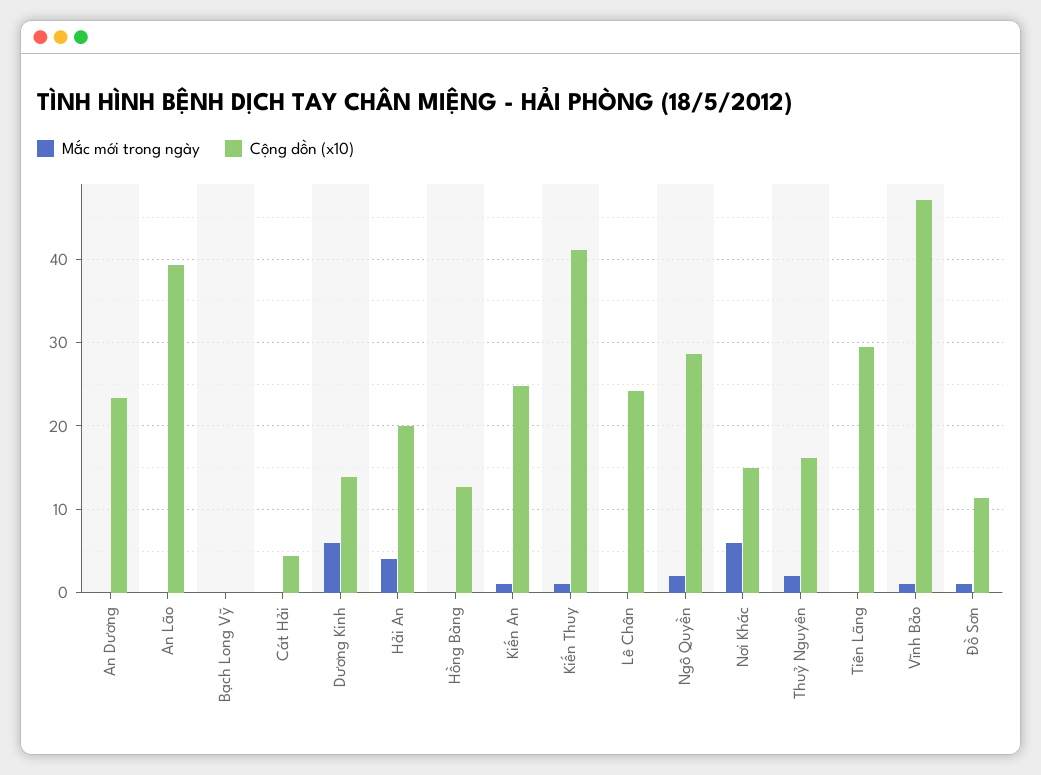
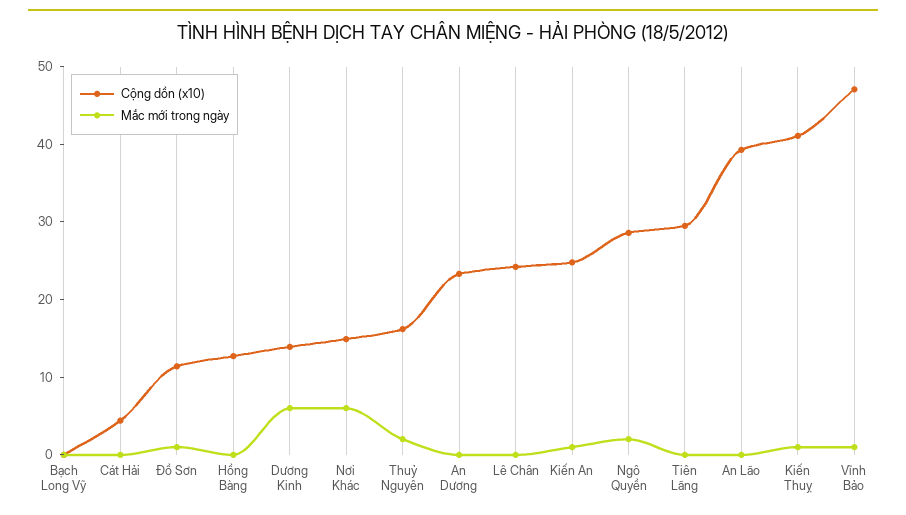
  {
    "Mắc mới trong ngày": {
      "An Dương": 0,
      "An Lão": 0,
      "Bạch Long Vỹ": 0,
      "Cát Hải": 0,
      "Dương Kinh": 6,
-     "Hải An": 4,
      "Hồng Bàng": 0,
      "Kiến An": 1,
      "Kiến Thuỵ": 1,
      "Lê Chân": 0,
      "Ngô Quyền": 2,
      "Nơi Khác": 6,
      "Thuỷ Nguyên": 2,
      "Tiên Lãng": 0,
      "Vĩnh Bảo": 1,
      "Đồ Sơn": 1
    },
    "Cộng dồn (x10)": {
      "An Dương": 23,
      "An Lão": 39,
      "Bạch Long Vỹ": 0,
      "Cát Hải": 4,
      "Dương Kinh": 14,
-     "Hải An": 20,
      "Hồng Bàng": 13,
      "Kiến An": 25,
      "Kiến Thuỵ": 41,
      "Lê Chân": 24,
      "Ngô Quyền": 29,
      "Nơi Khác": 15,
      "Thuỷ Nguyên": 16,
      "Tiên Lãng": 30,
      "Vĩnh Bảo": 47,
      "Đồ Sơn": 11
    }
  }

